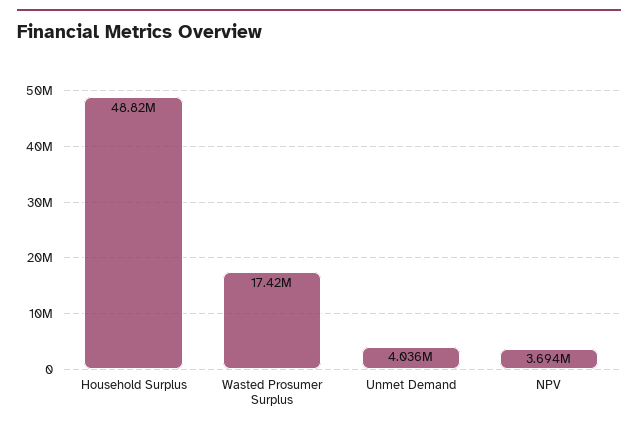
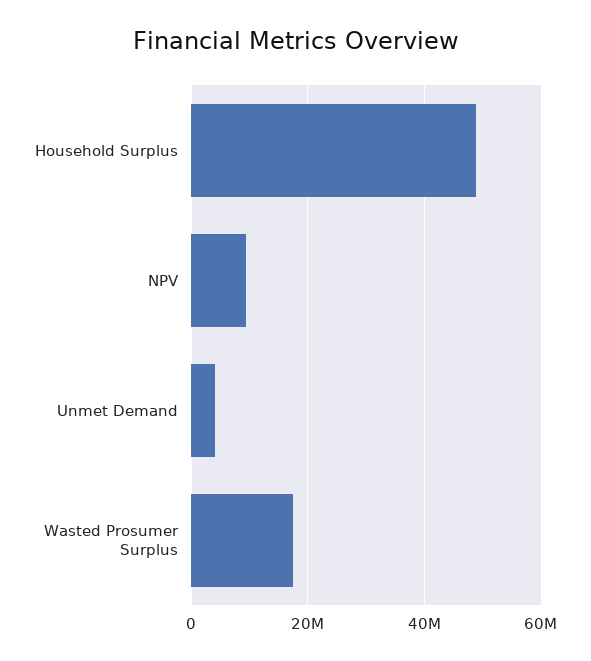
  {
    "Household Surplus": 48820000,
    "Wasted Prosumer Surplus": 17420000,
    "Unmet Demand": 4036000,
-   "NPV": 3694000
+   "NPV": 10000000
  }

